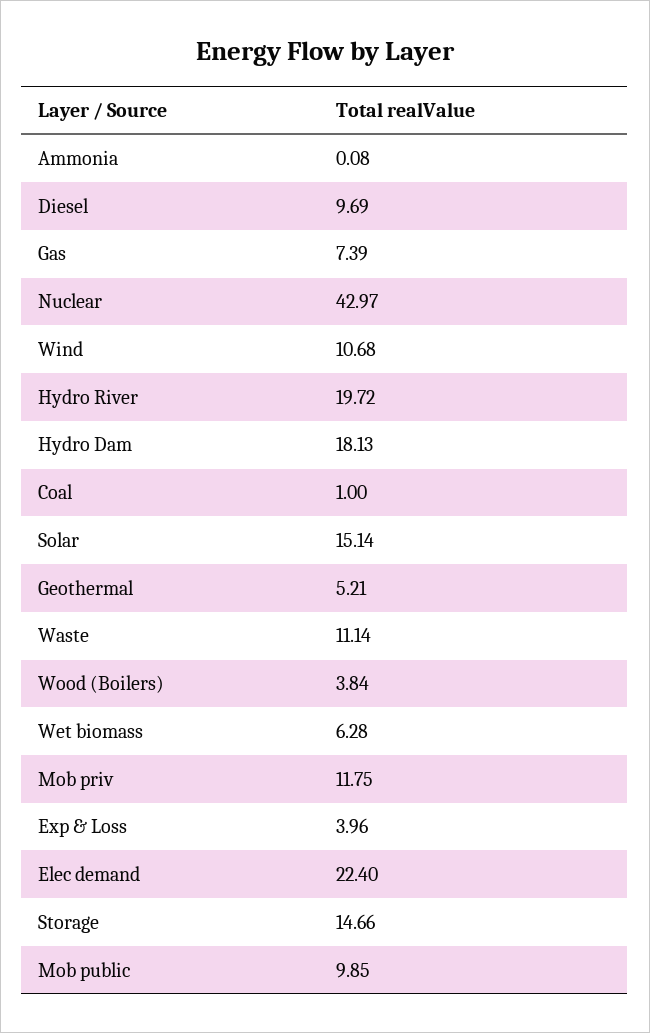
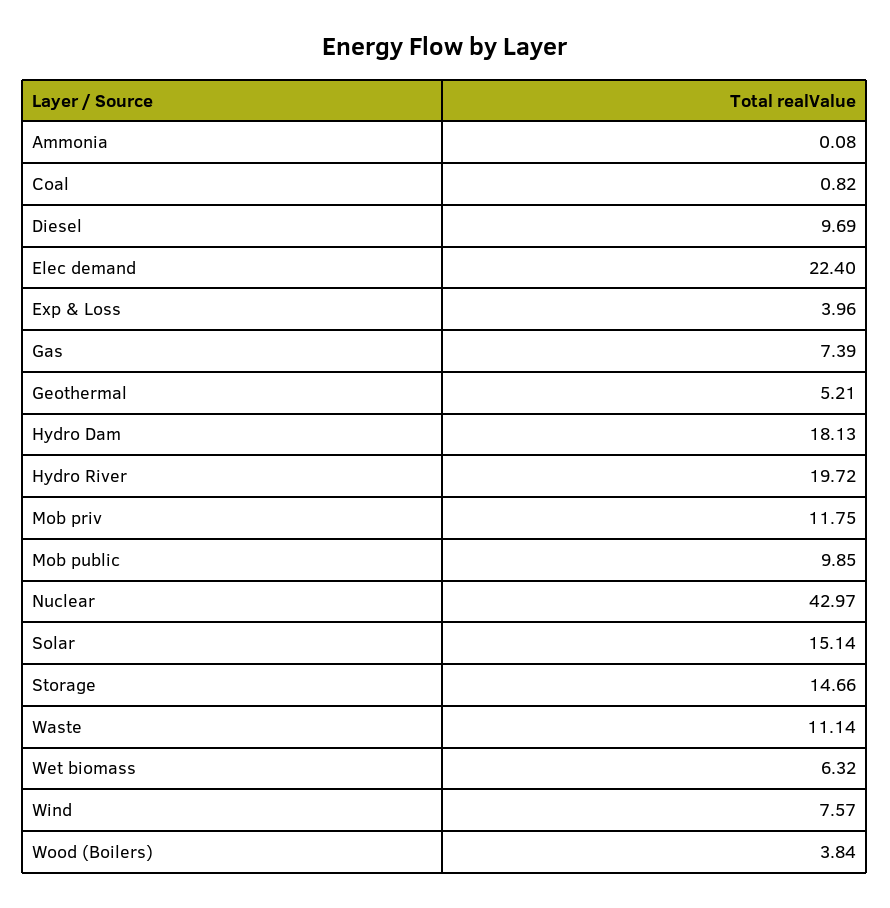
  {
    "Ammonia": 0.08,
    "Diesel": 9.69,
    "Gas": 7.39,
    "Nuclear": 42.97,
-   "Wind": 10.68,
+   "Wind": 7.57,
    "Hydro River": 19.72,
    "Hydro Dam": 18.13,
-   "Coal": 1,
+   "Coal": 0.82,
    "Solar": 15.14,
    "Geothermal": 5.21,
    "Waste": 11.14,
    "Wood (Boilers)": 3.84,
-   "Wet biomass": 6.28,
+   "Wet biomass": 6.32,
    "Mob priv": 11.75,
    "Exp & Loss": 3.96,
    "Elec demand": 22.4,
    "Storage": 14.66,
    "Mob public": 9.85
  }

